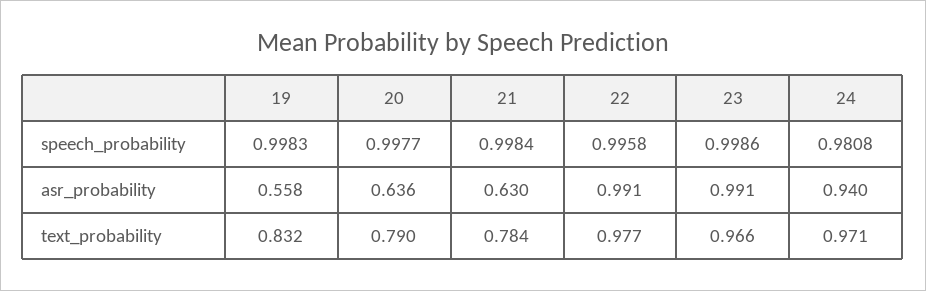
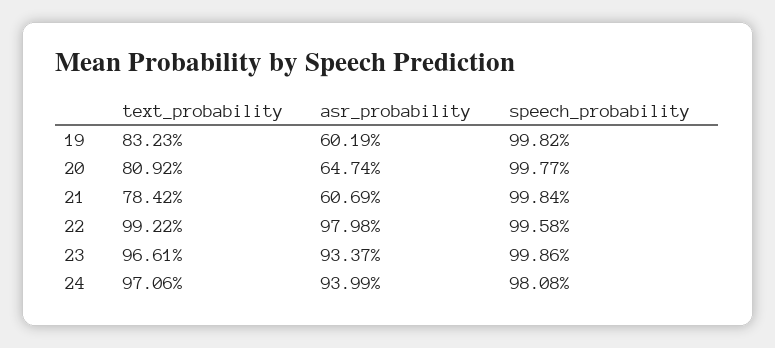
  {
    "19": {
-     "speech_probability": 0.9983,
+     "speech_probability": 0.9982,
-     "asr_probability": 0.558,
+     "asr_probability": 0.6019,
      "text_probability": 0.8323
    },
    "20": {
      "speech_probability": 0.9977,
-     "asr_probability": 0.636,
+     "asr_probability": 0.6474,
-     "text_probability": 0.79
+     "text_probability": 0.8092
    },
    "21": {
      "speech_probability": 0.9984,
-     "asr_probability": 0.63,
+     "asr_probability": 0.6069,
      "text_probability": 0.7842
    },
    "22": {
      "speech_probability": 0.9958,
-     "asr_probability": 0.991,
+     "asr_probability": 0.9798,
-     "text_probability": 0.977
+     "text_probability": 0.9922
    },
    "23": {
      "speech_probability": 0.9986,
-     "asr_probability": 0.991,
+     "asr_probability": 0.9337,
      "text_probability": 0.9661
    },
    "24": {
      "speech_probability": 0.9808,
      "asr_probability": 0.9399,
      "text_probability": 0.9706
    }
  }

